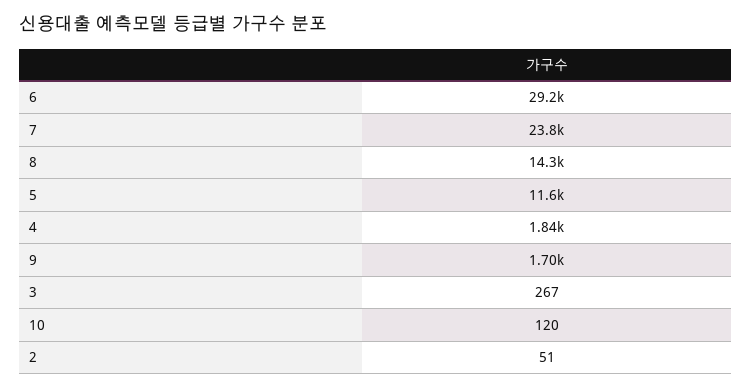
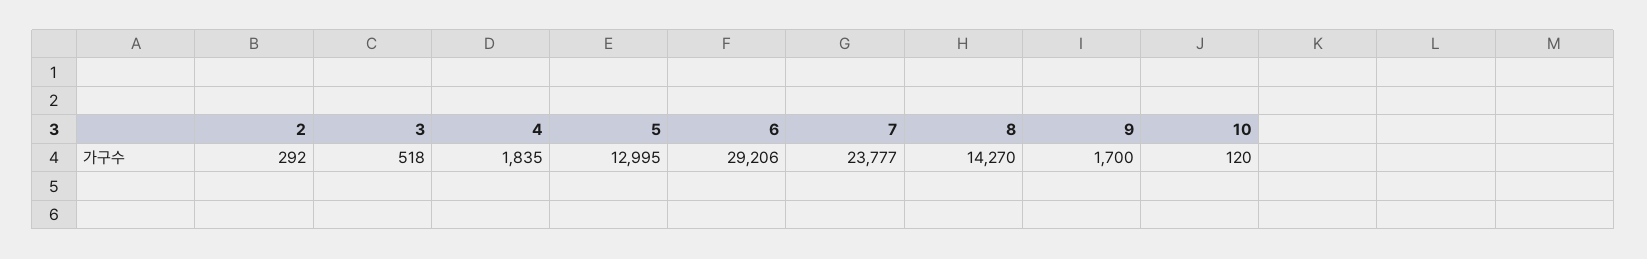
  {
    "6": 29206,
    "7": 23777,
    "8": 14270,
-   "5": 11600,
+   "5": 12995,
    "4": 1835,
    "9": 1700,
-   "3": 267,
+   "3": 518,
    "10": 120,
-   "2": 51
+   "2": 292
  }

